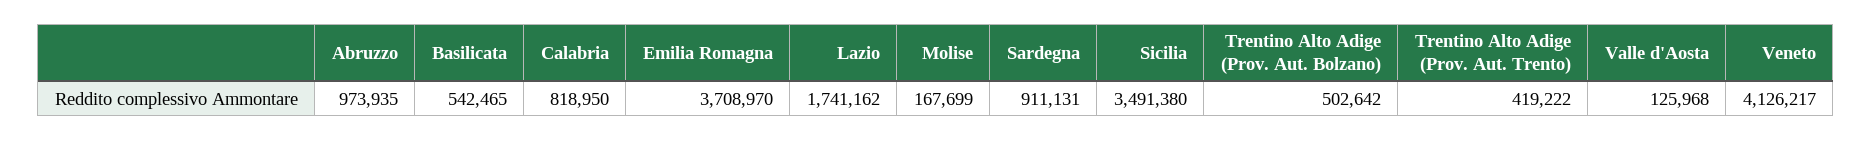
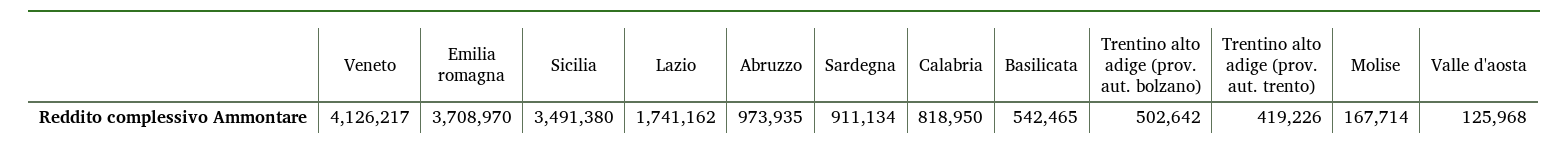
  {
    "Abruzzo": 973935,
    "Basilicata": 542465,
    "Calabria": 818950,
    "Emilia Romagna": 3708970,
    "Lazio": 1741162,
-   "Molise": 167699,
+   "Molise": 167714,
-   "Sardegna": 911131,
+   "Sardegna": 911134,
    "Sicilia": 3491380,
    "Trentino Alto Adige (Prov. Aut. Bolzano)": 502642,
-   "Trentino Alto Adige (Prov. Aut. Trento)": 419222,
+   "Trentino Alto Adige (Prov. Aut. Trento)": 419226,
    "Valle d'Aosta": 125968,
    "Veneto": 4126217
  }

